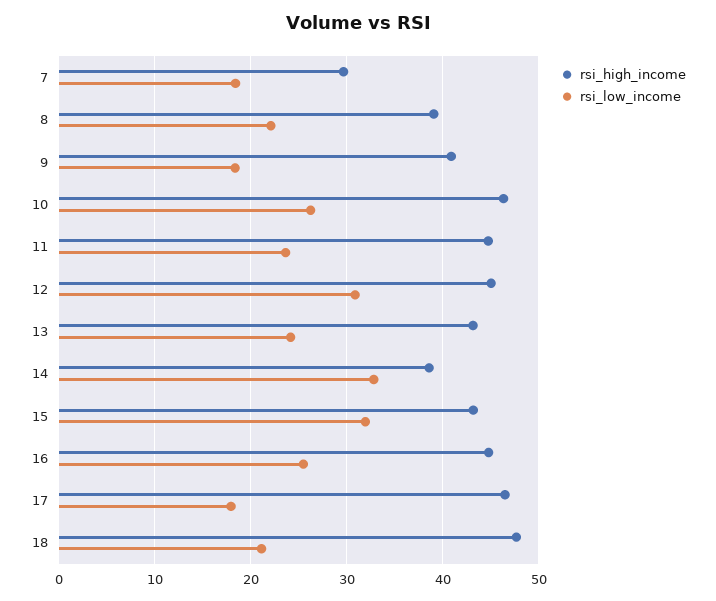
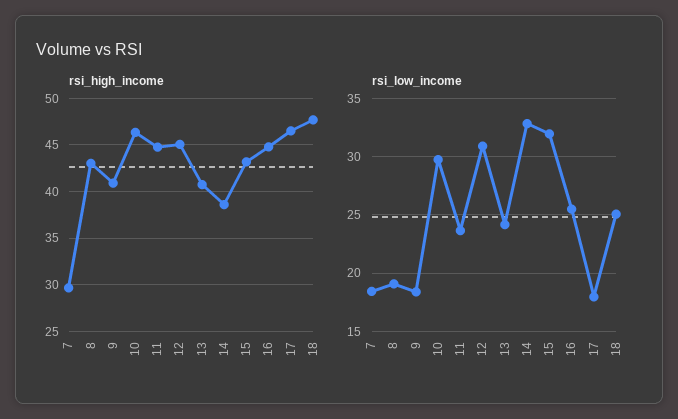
  {
    "rsi_high_income": {
      "7": 30,
-     "8": 39,
+     "8": 43,
      "9": 41,
      "10": 46,
      "11": 45,
      "12": 45,
-     "13": 43,
+     "13": 41,
      "14": 39,
      "15": 43,
      "16": 45,
      "17": 47,
      "18": 48
    },
    "rsi_low_income": {
      "7": 18,
-     "8": 22,
+     "8": 19,
      "9": 18,
-     "10": 26,
+     "10": 30,
      "11": 24,
      "12": 31,
      "13": 24,
      "14": 33,
      "15": 32,
      "16": 26,
      "17": 18,
-     "18": 21
+     "18": 25
    }
  }

